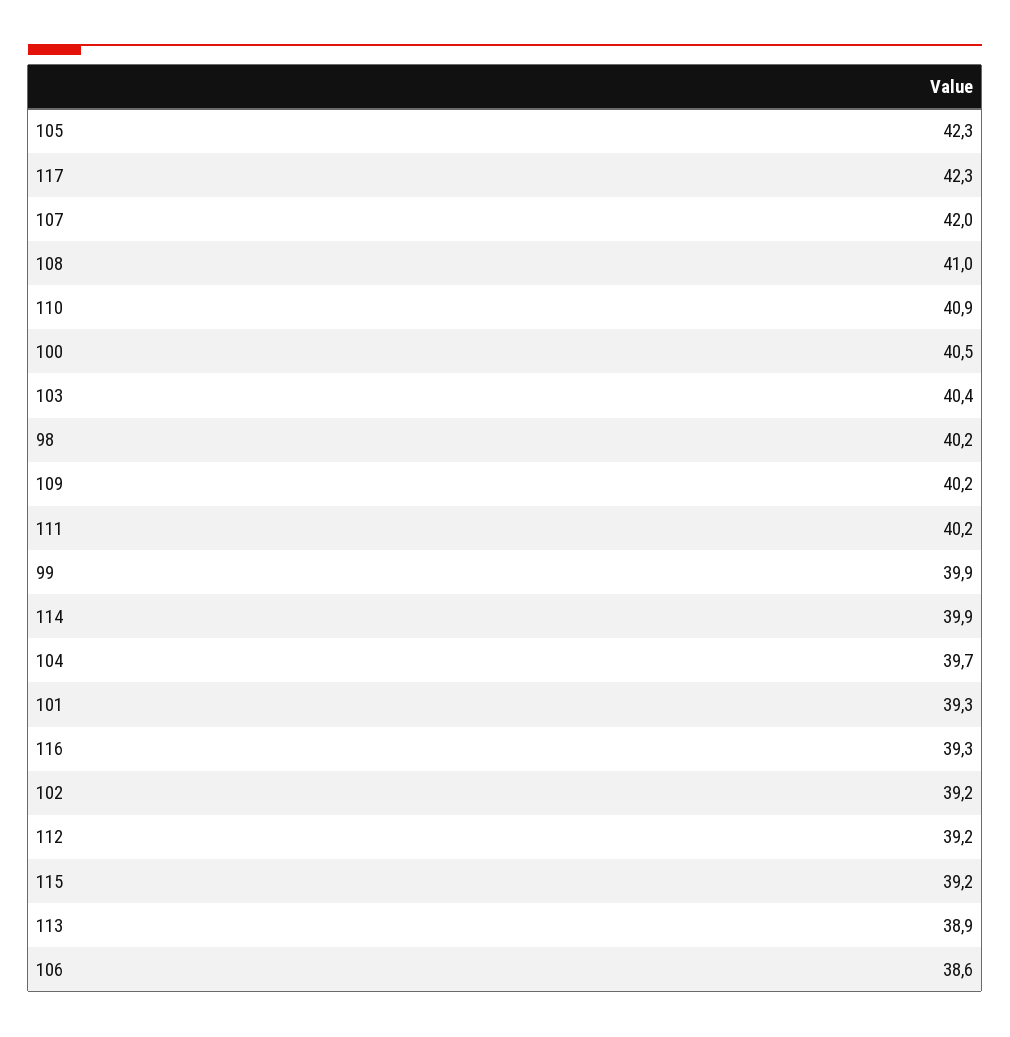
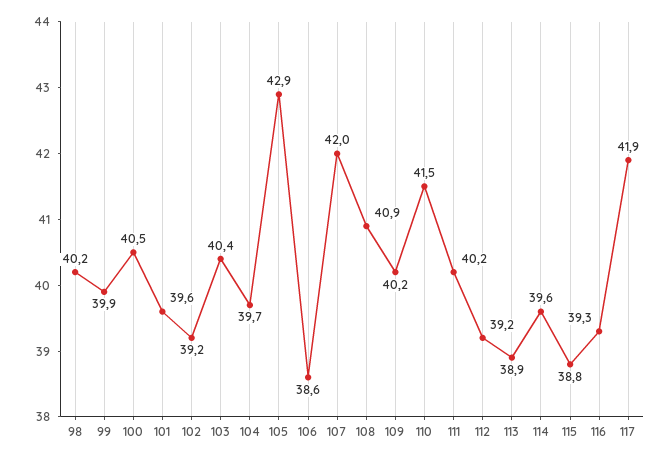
  {
-   "105": 42.3,
+   "105": 42.9,
-   "117": 42.3,
+   "117": 41.9,
    "107": 42,
-   "108": 41,
+   "108": 40.9,
-   "110": 40.9,
+   "110": 41.5,
    "100": 40.5,
    "103": 40.4,
    "98": 40.2,
    "109": 40.2,
    "111": 40.2,
    "99": 39.9,
-   "114": 39.9,
+   "114": 39.6,
    "104": 39.7,
-   "101": 39.3,
+   "101": 39.6,
    "116": 39.3,
    "102": 39.2,
    "112": 39.2,
-   "115": 39.2,
+   "115": 38.8,
    "113": 38.9,
    "106": 38.6
  }

